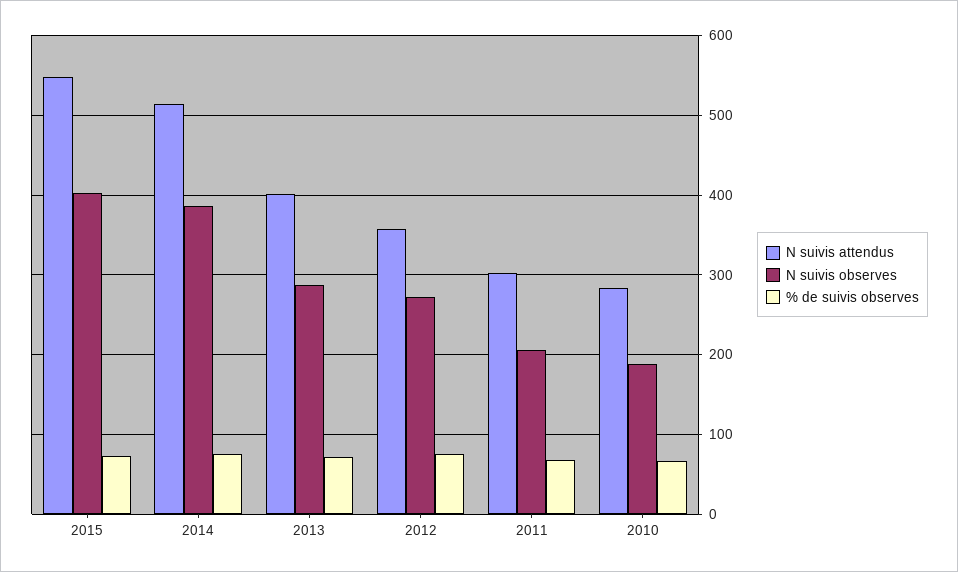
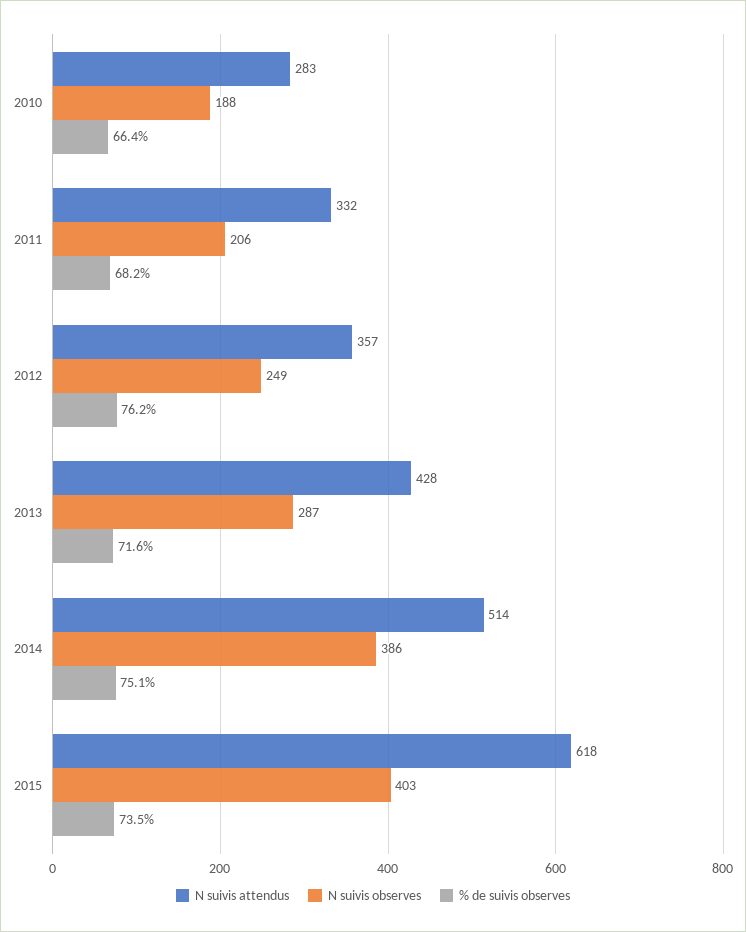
  {
    "N suivis attendus": {
-     "2015": 550,
+     "2015": 618,
      "2014": 514,
-     "2013": 400,
+     "2013": 428,
      "2012": 357,
-     "2011": 300,
+     "2011": 332,
      "2010": 283
    },
    "N suivis observes": {
      "2015": 403,
      "2014": 386,
      "2013": 287,
-     "2012": 270,
+     "2012": 249,
      "2011": 206,
      "2010": 188
    },
    "% de suivis observes": {
      "2015": 73.5,
      "2014": 75.1,
      "2013": 71.6,
      "2012": 76.2,
      "2011": 68.2,
      "2010": 66.4
    }
  }

